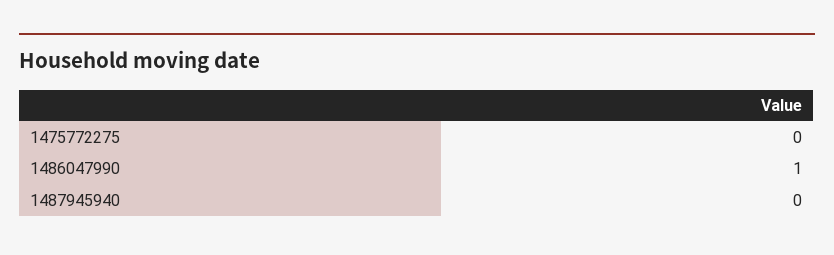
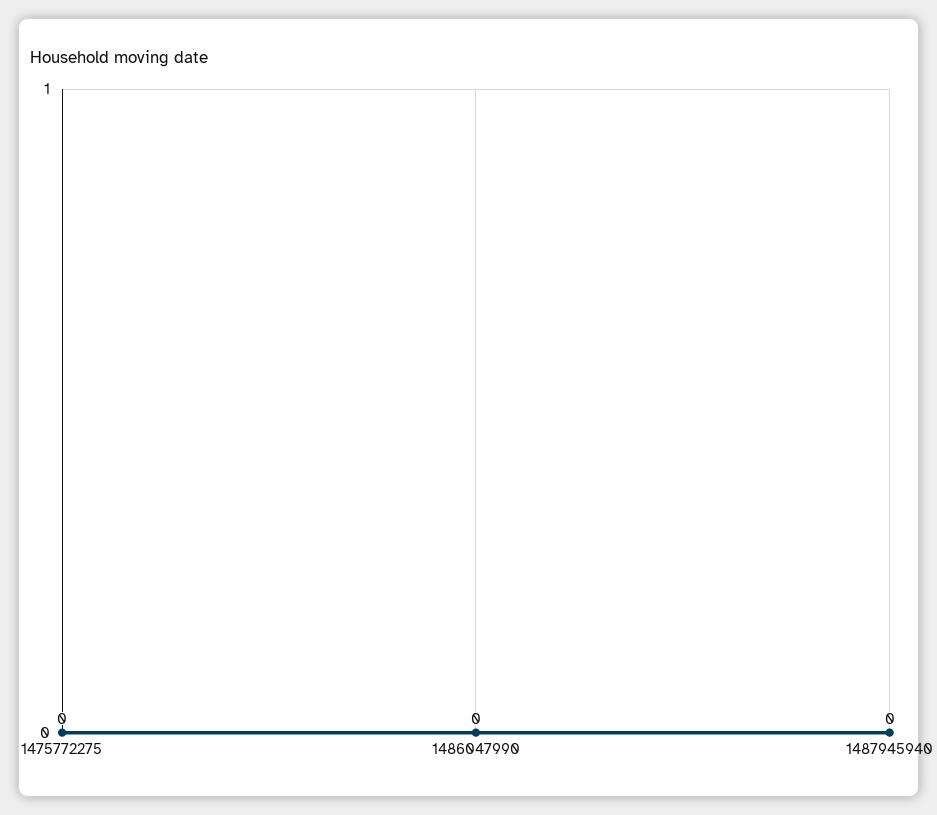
  {
    "1475772275": 0,
-   "1486047990": 1,
+   "1486047990": 0,
    "1487945940": 0
  }

